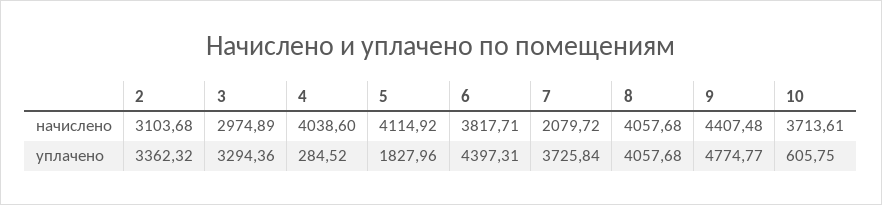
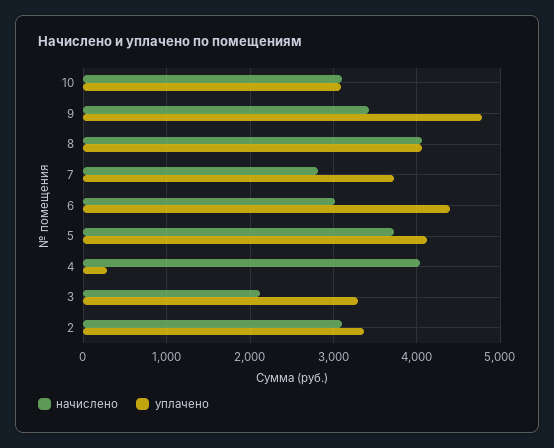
  {
    "начислено": {
      "2": 3103.68,
-     "3": 2974.89,
+     "3": 2100,
      "4": 4038.6,
-     "5": 4114.92,
+     "5": 3700,
-     "6": 3817.71,
+     "6": 3000,
-     "7": 2079.72,
+     "7": 2800,
      "8": 4057.68,
-     "9": 4407.48,
+     "9": 3400,
-     "10": 3713.61
+     "10": 3100
    },
    "уплачено": {
      "2": 3362.32,
      "3": 3294.36,
      "4": 284.52,
-     "5": 1827.96,
+     "5": 4100,
      "6": 4397.31,
      "7": 3725.84,
      "8": 4057.68,
      "9": 4774.77,
-     "10": 605.75
+     "10": 3100
    }
  }

